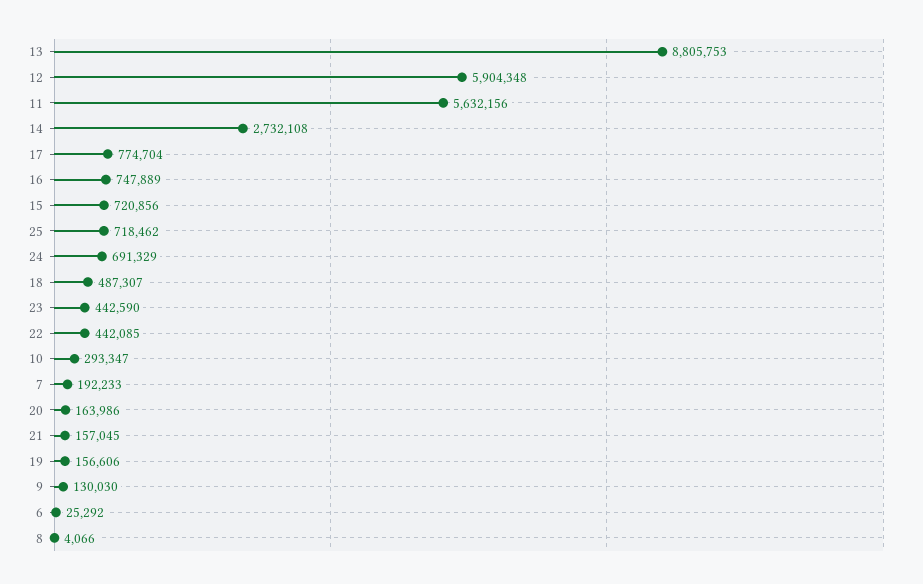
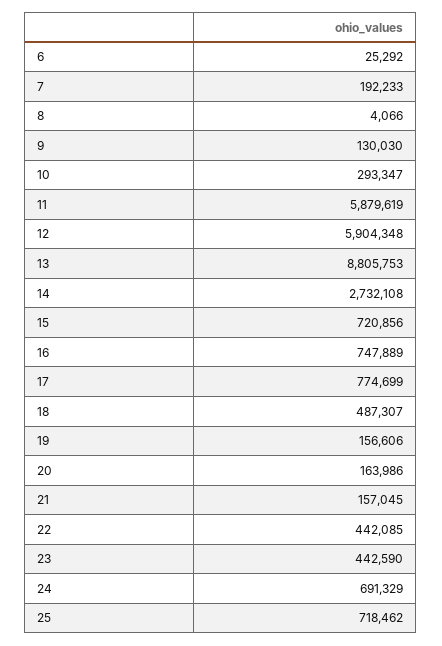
  {
    "13": 8805753,
    "12": 5904348,
-   "11": 5632156,
+   "11": 5879619,
    "14": 2732108,
-   "17": 774704,
+   "17": 774699,
    "16": 747889,
    "15": 720856,
    "25": 718462,
    "24": 691329,
    "18": 487307,
    "23": 442590,
    "22": 442085,
    "10": 293347,
    "7": 192233,
    "20": 163986,
    "21": 157045,
    "19": 156606,
    "9": 130030,
    "6": 25292,
    "8": 4066
  }

